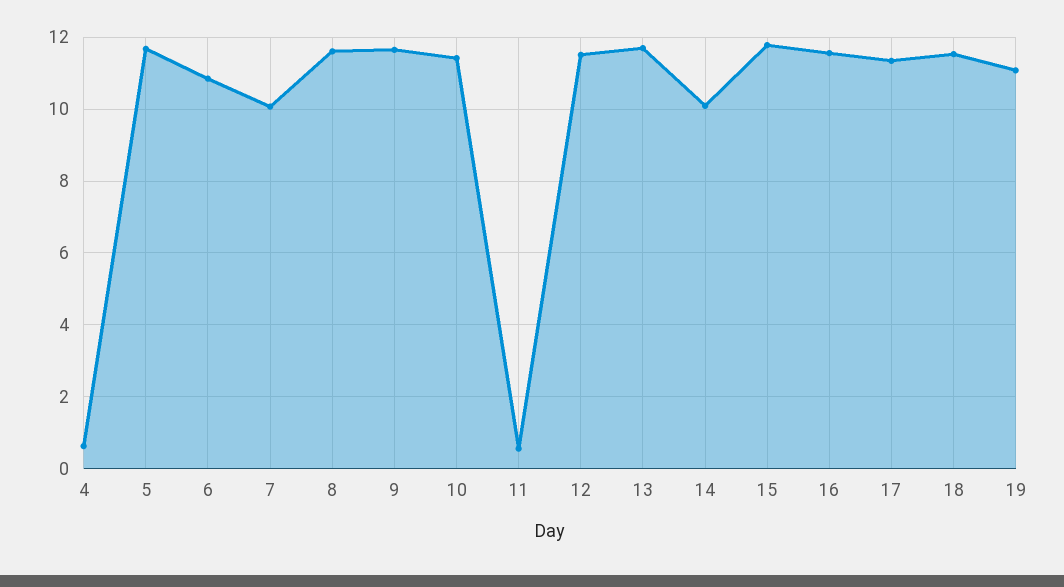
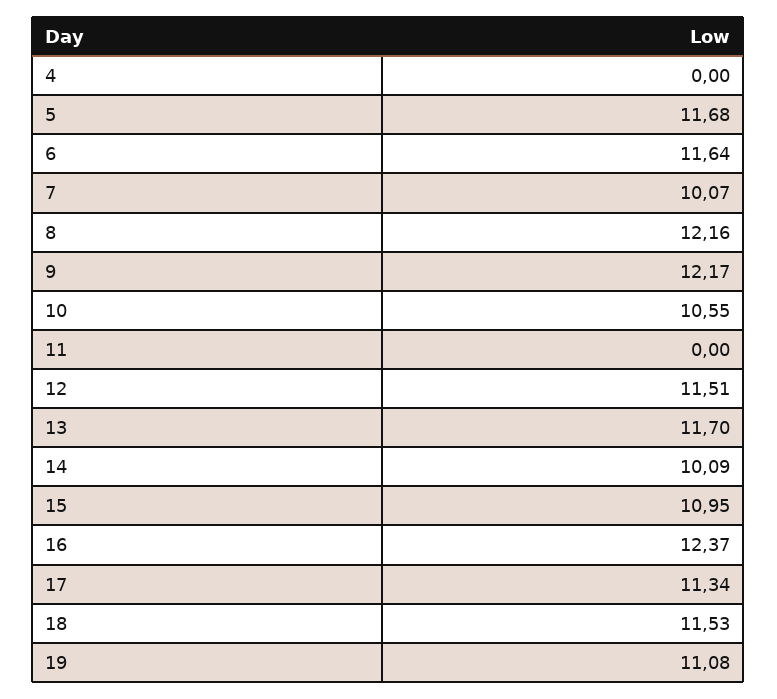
  {
-   "4": 0.6,
+   "4": 0,
    "5": 11.68,
-   "6": 10.8,
+   "6": 11.64,
    "7": 10.07,
-   "8": 11.6,
+   "8": 12.16,
-   "9": 11.6,
+   "9": 12.17,
-   "10": 11.4,
+   "10": 10.55,
-   "11": 0.6,
+   "11": 0,
    "12": 11.51,
    "13": 11.7,
    "14": 10.09,
-   "15": 11.8,
+   "15": 10.95,
-   "16": 11.6,
+   "16": 12.37,
    "17": 11.34,
    "18": 11.53,
    "19": 11.08
  }

